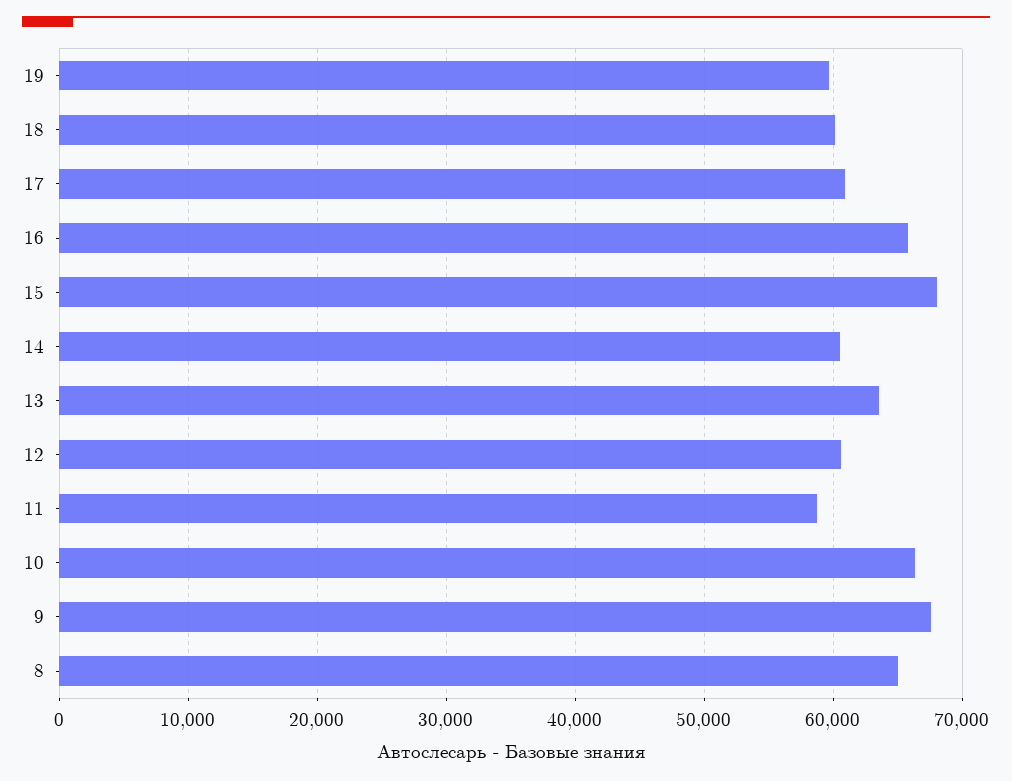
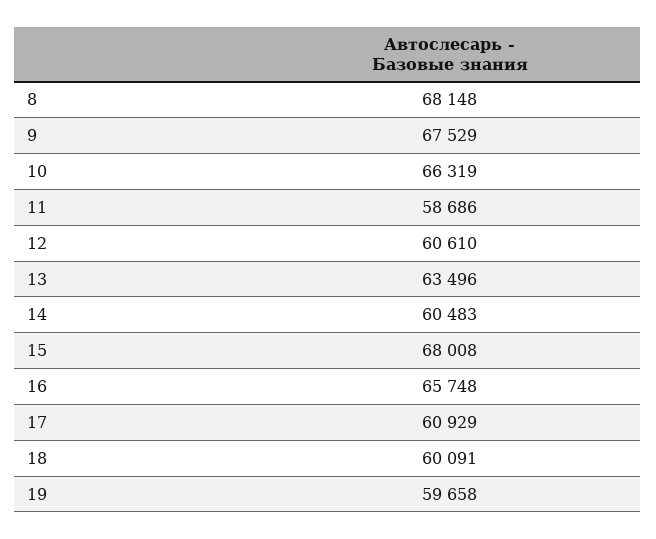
  {
    "19": 59658,
    "18": 60091,
    "17": 60929,
    "16": 65748,
    "15": 68008,
    "14": 60483,
    "13": 63496,
    "12": 60610,
    "11": 58686,
    "10": 66319,
    "9": 67529,
-   "8": 65000
+   "8": 68148
  }

